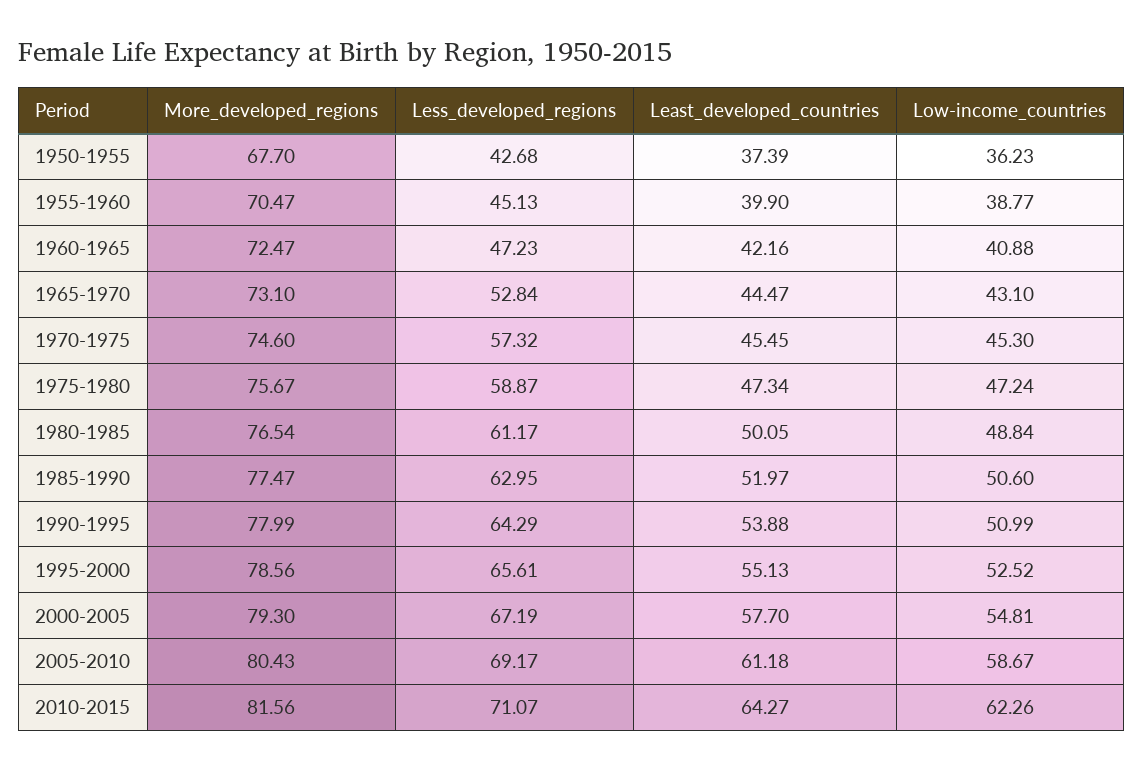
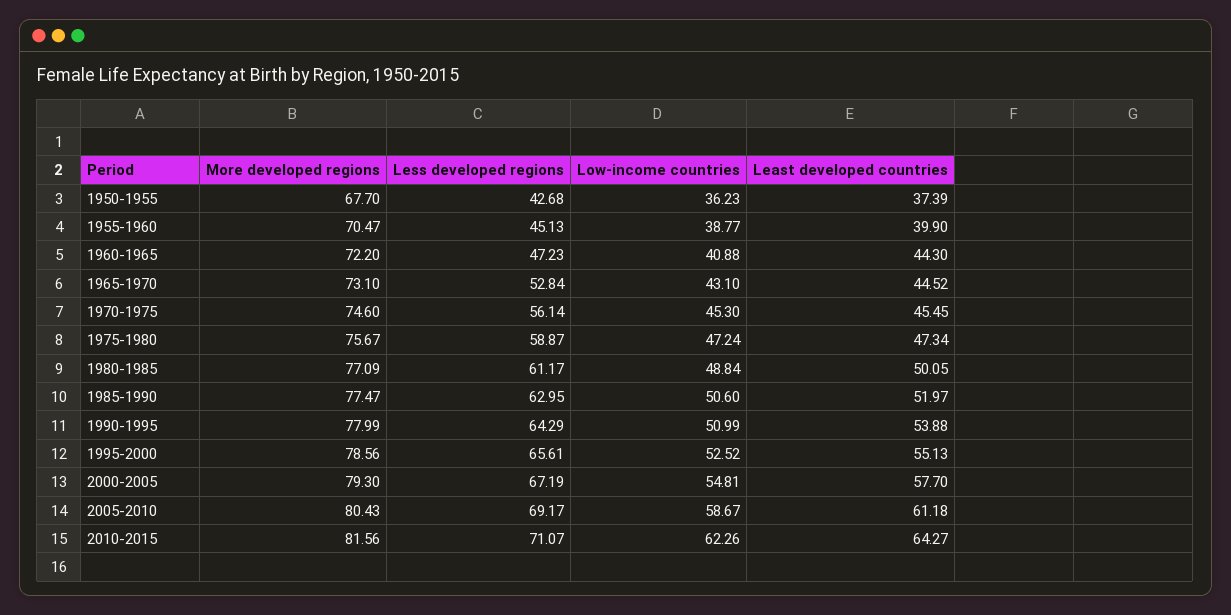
  {
    "More_developed_regions": {
      "1950-1955": 67.7,
      "1955-1960": 70.47,
-     "1960-1965": 72.47,
+     "1960-1965": 72.2,
      "1965-1970": 73.1,
      "1970-1975": 74.6,
      "1975-1980": 75.67,
-     "1980-1985": 76.54,
+     "1980-1985": 77.09,
      "1985-1990": 77.47,
      "1990-1995": 77.99,
      "1995-2000": 78.56,
      "2000-2005": 79.3,
      "2005-2010": 80.43,
      "2010-2015": 81.56
    },
    "Less_developed_regions": {
      "1950-1955": 42.68,
      "1955-1960": 45.13,
      "1960-1965": 47.23,
      "1965-1970": 52.84,
-     "1970-1975": 57.32,
+     "1970-1975": 56.14,
      "1975-1980": 58.87,
      "1980-1985": 61.17,
      "1985-1990": 62.95,
      "1990-1995": 64.29,
      "1995-2000": 65.61,
      "2000-2005": 67.19,
      "2005-2010": 69.17,
      "2010-2015": 71.07
    },
    "Least_developed_countries": {
      "1950-1955": 37.39,
      "1955-1960": 39.9,
-     "1960-1965": 42.16,
+     "1960-1965": 44.3,
-     "1965-1970": 44.47,
+     "1965-1970": 44.52,
      "1970-1975": 45.45,
      "1975-1980": 47.34,
      "1980-1985": 50.05,
      "1985-1990": 51.97,
      "1990-1995": 53.88,
      "1995-2000": 55.13,
      "2000-2005": 57.7,
      "2005-2010": 61.18,
      "2010-2015": 64.27
    },
    "Low-income_countries": {
      "1950-1955": 36.23,
      "1955-1960": 38.77,
      "1960-1965": 40.88,
      "1965-1970": 43.1,
      "1970-1975": 45.3,
      "1975-1980": 47.24,
      "1980-1985": 48.84,
      "1985-1990": 50.6,
      "1990-1995": 50.99,
      "1995-2000": 52.52,
      "2000-2005": 54.81,
      "2005-2010": 58.67,
      "2010-2015": 62.26
    }
  }

